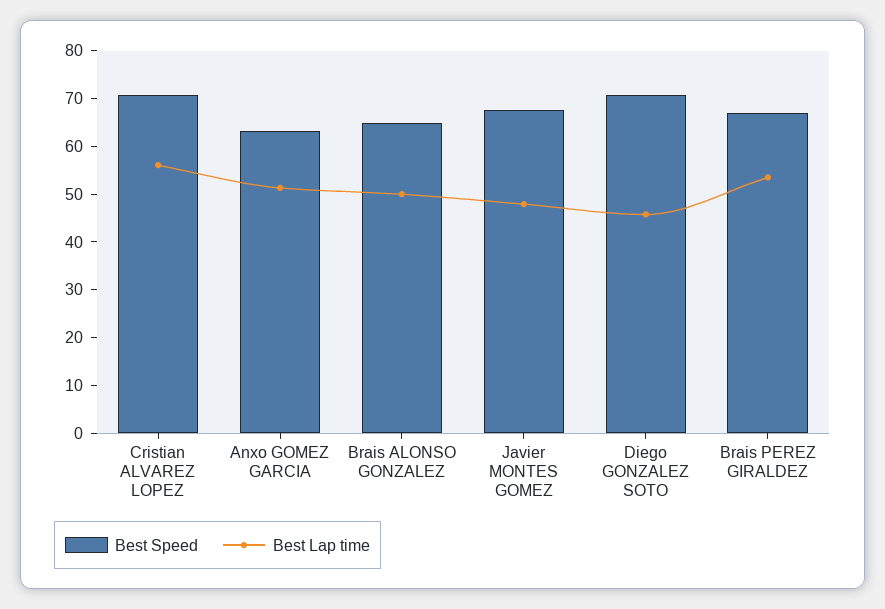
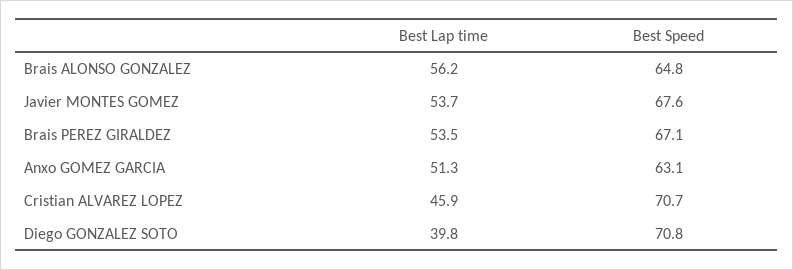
  {
    "Best Speed": {
      "Cristian ALVAREZ LOPEZ": 70.7,
      "Anxo GOMEZ GARCIA": 63.1,
      "Brais ALONSO GONZALEZ": 64.8,
      "Javier MONTES GOMEZ": 67.6,
      "Diego GONZALEZ SOTO": 70.8,
      "Brais PEREZ GIRALDEZ": 67.1
    },
    "Best Lap time": {
-     "Cristian ALVAREZ LOPEZ": 56,
+     "Cristian ALVAREZ LOPEZ": 45.9,
      "Anxo GOMEZ GARCIA": 51.3,
-     "Brais ALONSO GONZALEZ": 50,
+     "Brais ALONSO GONZALEZ": 56.2,
-     "Javier MONTES GOMEZ": 48,
+     "Javier MONTES GOMEZ": 53.7,
-     "Diego GONZALEZ SOTO": 46,
+     "Diego GONZALEZ SOTO": 39.8,
      "Brais PEREZ GIRALDEZ": 53.5
    }
  }

